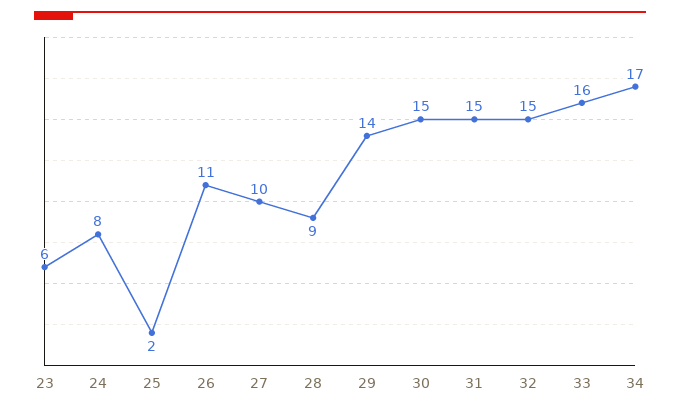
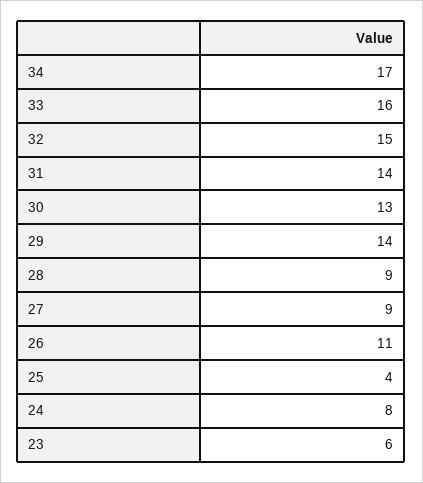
  {
    "23": 6,
    "24": 8,
-   "25": 2,
+   "25": 4,
    "26": 11,
-   "27": 10,
+   "27": 9,
    "28": 9,
    "29": 14,
-   "30": 15,
+   "30": 13,
-   "31": 15,
+   "31": 14,
    "32": 15,
    "33": 16,
    "34": 17
  }

